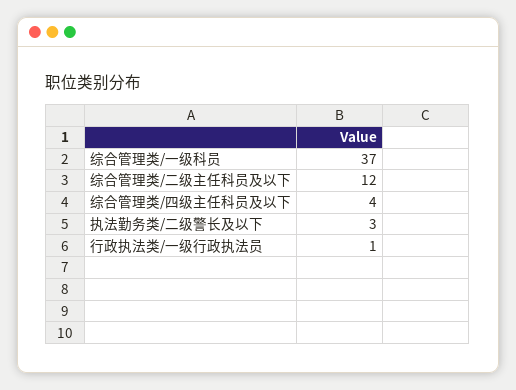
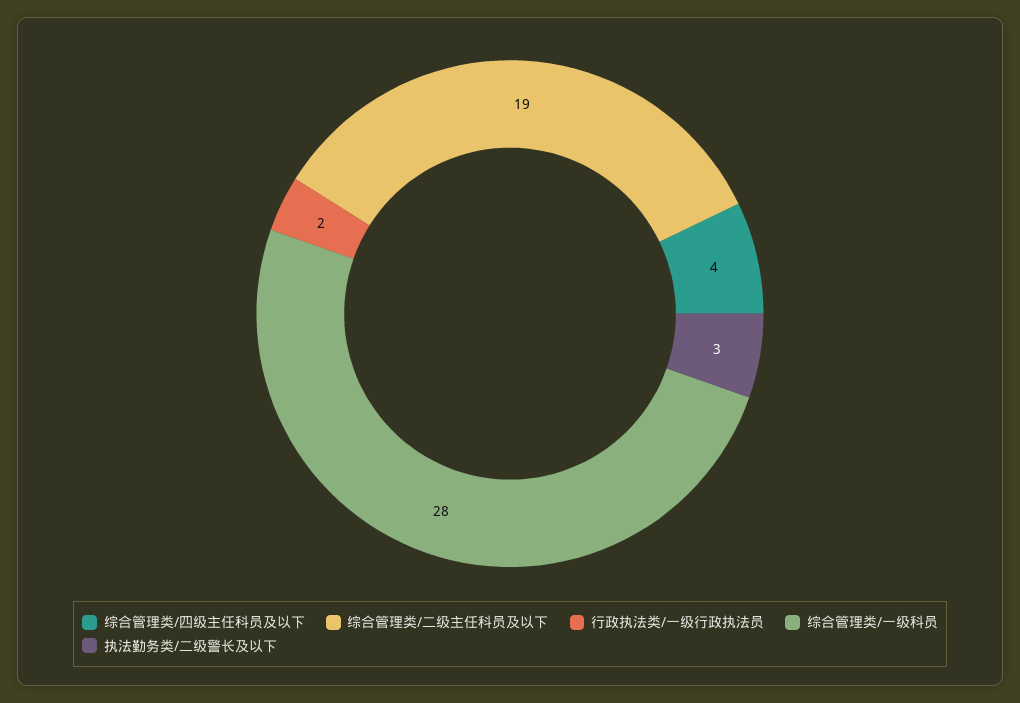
  {
-   "综合管理类/一级科员": 37,
+   "综合管理类/一级科员": 28,
-   "综合管理类/二级主任科员及以下": 12,
+   "综合管理类/二级主任科员及以下": 19,
    "综合管理类/四级主任科员及以下": 4,
    "执法勤务类/二级警长及以下": 3,
-   "行政执法类/一级行政执法员": 1
+   "行政执法类/一级行政执法员": 2
  }

